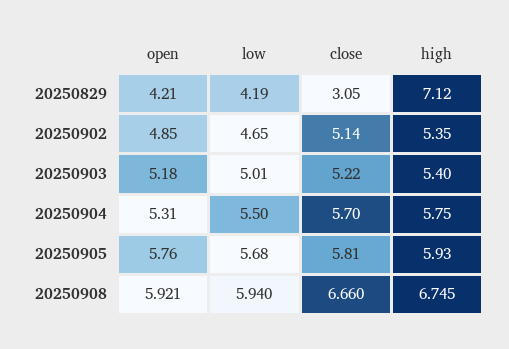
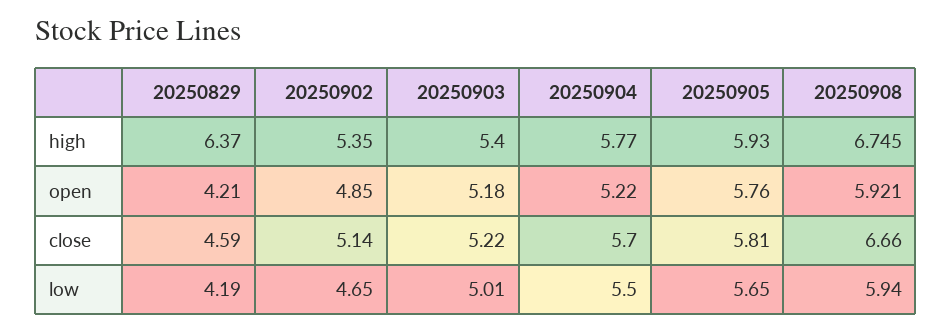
  {
    "open": {
      "20250829": 4.21,
      "20250902": 4.85,
      "20250903": 5.18,
-     "20250904": 5.31,
+     "20250904": 5.22,
      "20250905": 5.76,
      "20250908": 5.921
    },
    "low": {
      "20250829": 4.19,
      "20250902": 4.65,
      "20250903": 5.01,
      "20250904": 5.5,
-     "20250905": 5.68,
+     "20250905": 5.65,
      "20250908": 5.94
    },
    "close": {
-     "20250829": 3.05,
+     "20250829": 4.59,
      "20250902": 5.14,
      "20250903": 5.22,
      "20250904": 5.7,
      "20250905": 5.81,
      "20250908": 6.66
    },
    "high": {
-     "20250829": 7.12,
+     "20250829": 6.37,
      "20250902": 5.35,
      "20250903": 5.4,
-     "20250904": 5.75,
+     "20250904": 5.77,
      "20250905": 5.93,
      "20250908": 6.745
    }
  }

